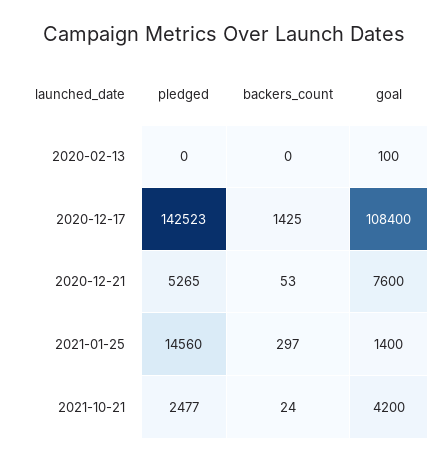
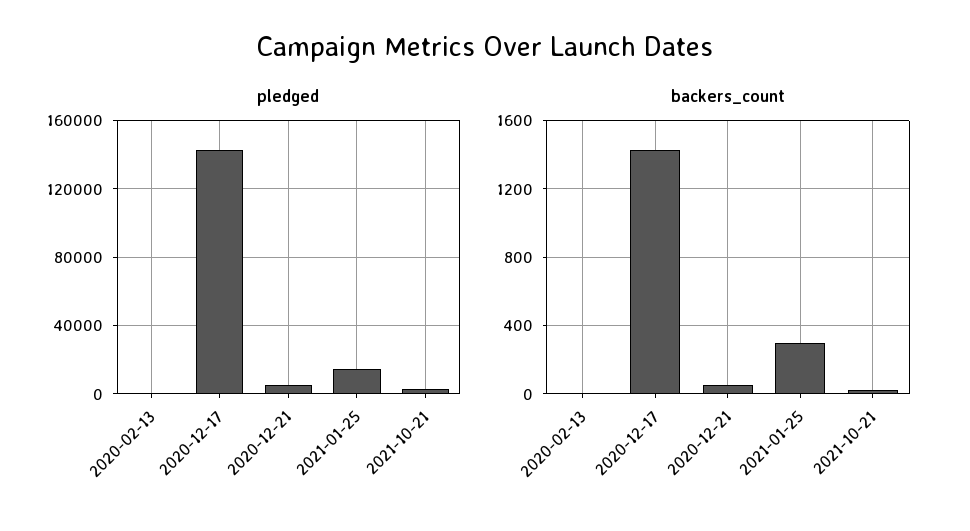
  {
    "pledged": {
      "2020-02-13": 0,
      "2020-12-17": 142523,
      "2020-12-21": 5265,
      "2021-01-25": 14560,
      "2021-10-21": 2477
    },
    "backers_count": {
      "2020-02-13": 0,
      "2020-12-17": 1425,
      "2020-12-21": 53,
      "2021-01-25": 297,
      "2021-10-21": 24
-   },
+   }
-   "goal": {
-     "2020-02-13": 100,
-     "2020-12-17": 108400,
-     "2020-12-21": 7600,
-     "2021-01-25": 1400,
-     "2021-10-21": 4200
-   }
  }

